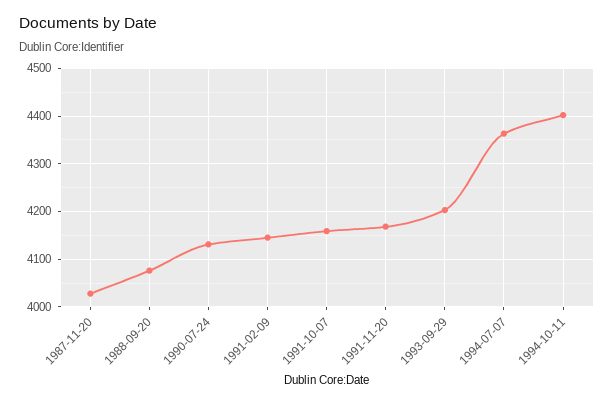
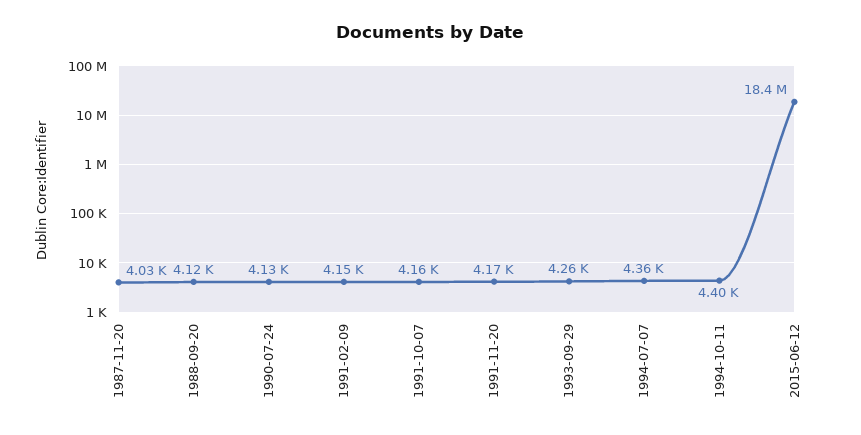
  {
    "1987-11-20": 4030,
-   "1988-09-20": 4080,
+   "1988-09-20": 4120,
    "1990-07-24": 4130,
    "1991-02-09": 4150,
    "1991-10-07": 4160,
    "1991-11-20": 4170,
-   "1993-09-29": 4200,
+   "1993-09-29": 4260,
    "1994-07-07": 4360,
-   "1994-10-11": 4400
+   "1994-10-11": 4400,
+   "2015-06-12": 18400000
  }

